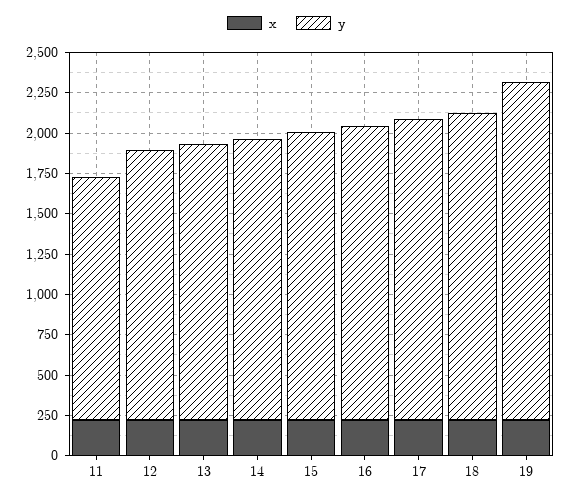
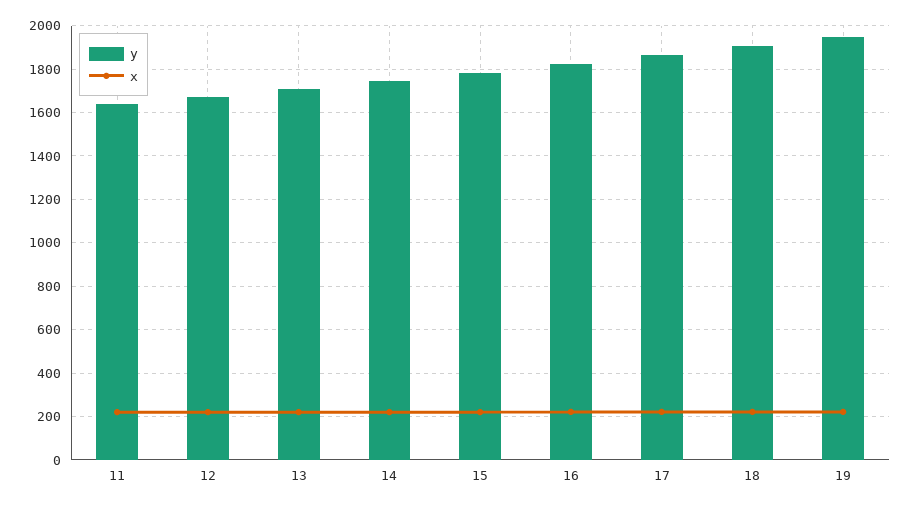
  {
    "x": {
      "11": 200,
      "12": 200,
      "13": 200,
      "14": 200,
      "15": 200,
      "16": 200,
      "17": 200,
      "18": 200,
      "19": 200
    },
    "y": {
-     "11": 1500,
+     "11": 1650,
      "12": 1650,
      "13": 1700,
      "14": 1750,
      "15": 1800,
      "16": 1800,
      "17": 1850,
      "18": 1900,
-     "19": 2100
+     "19": 1950
    }
  }

